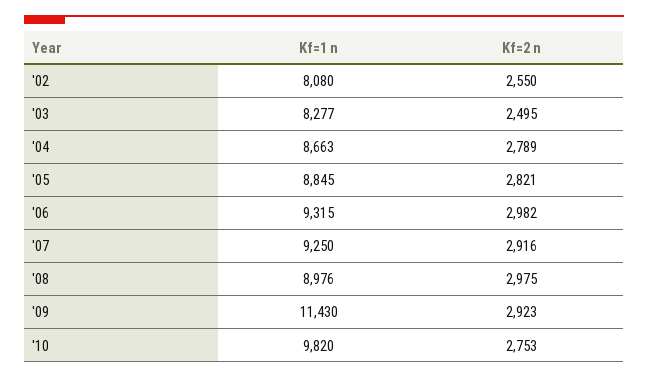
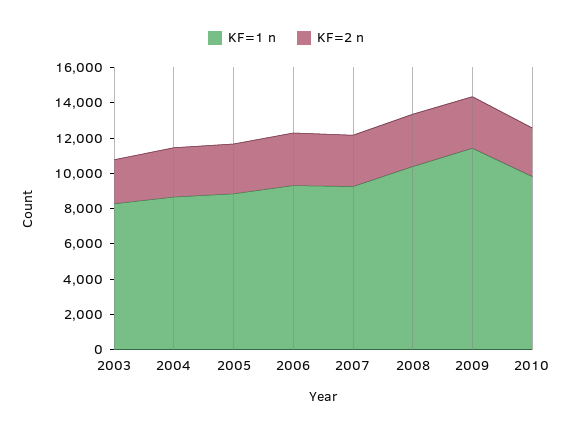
  {
    "Kf=1 n": {
-     "'02": 8080,
      "'03": 8277,
      "'04": 8663,
      "'05": 8845,
      "'06": 9315,
      "'07": 9250,
-     "'08": 8976,
+     "'08": 10500,
      "'09": 11430,
      "'10": 9820
    },
    "Kf=2 n": {
-     "'02": 2550,
      "'03": 2495,
      "'04": 2789,
      "'05": 2821,
      "'06": 2982,
      "'07": 2916,
      "'08": 2975,
      "'09": 2923,
      "'10": 2753
    }
  }

